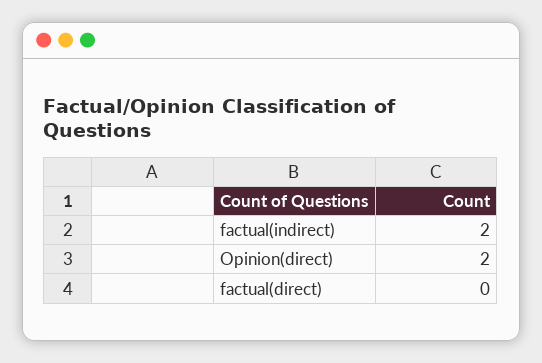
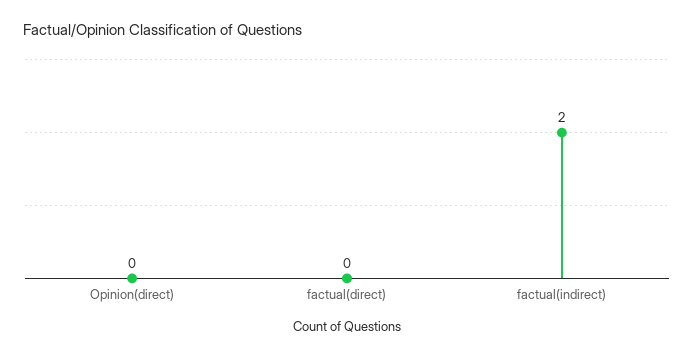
  {
    "factual(indirect)": 2,
-   "Opinion(direct)": 2,
+   "Opinion(direct)": 0,
    "factual(direct)": 0
  }

